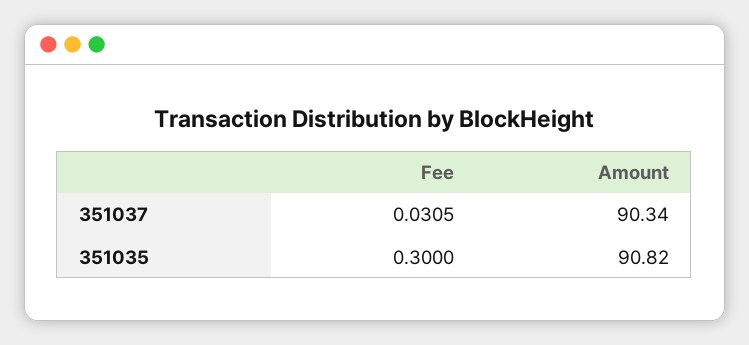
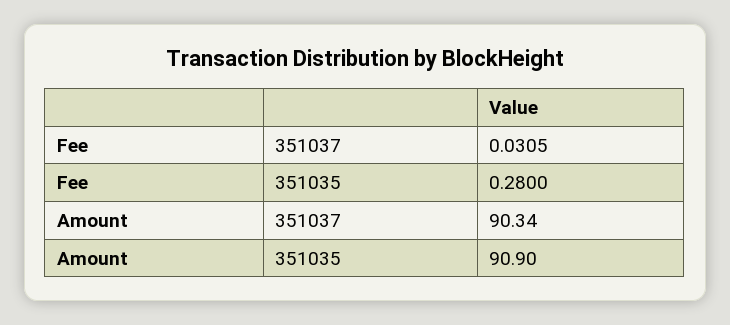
  {
    "Fee": {
      "351037": 0.0305,
-     "351035": 0.3
+     "351035": 0.28
    },
    "Amount": {
      "351037": 90.34,
-     "351035": 90.82
+     "351035": 90.9
    }
  }

